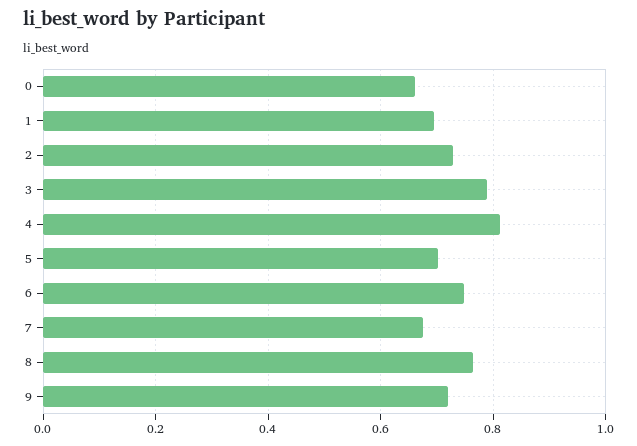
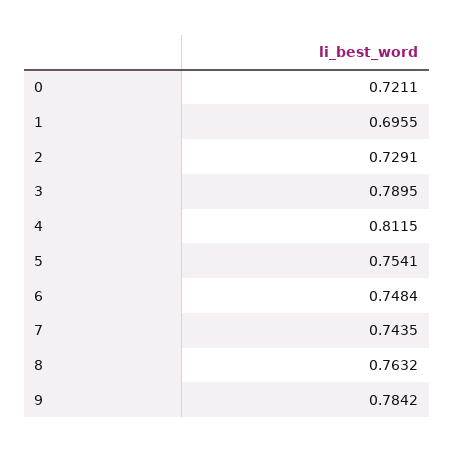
  {
-   "0": 0.66,
+   "0": 0.7211,
    "1": 0.6955,
    "2": 0.7291,
    "3": 0.7895,
    "4": 0.8115,
-   "5": 0.7,
+   "5": 0.7541,
    "6": 0.7484,
-   "7": 0.68,
+   "7": 0.7435,
    "8": 0.7632,
-   "9": 0.72
+   "9": 0.7842
  }

